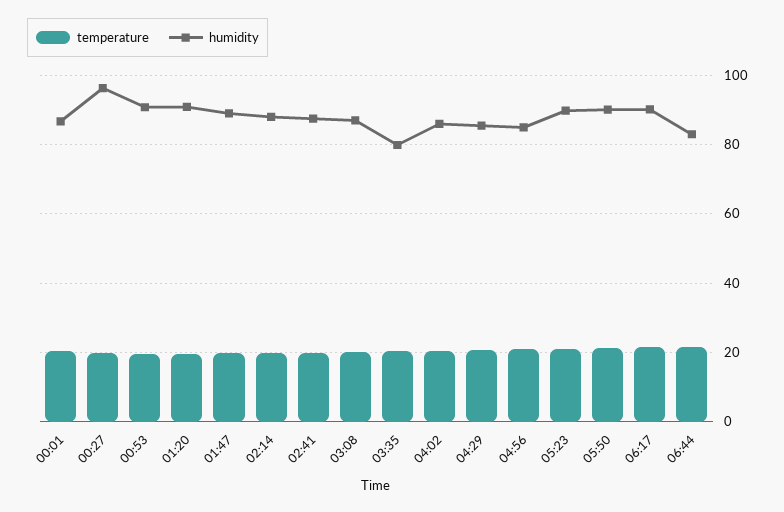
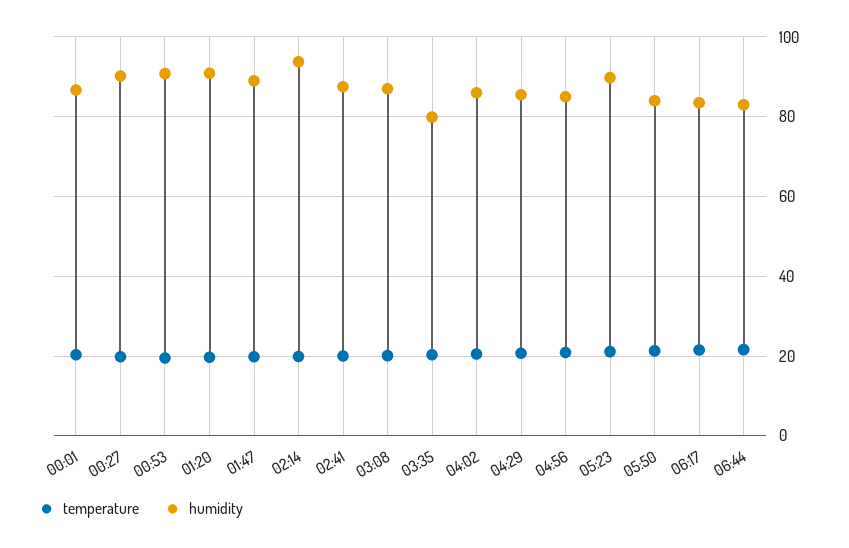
  {
    "temperature": {
      "00:01": 20,
      "00:27": 20,
      "00:53": 20,
      "01:20": 20,
      "01:47": 20,
      "02:14": 20,
      "02:41": 20,
      "03:08": 20,
      "03:35": 20,
      "04:02": 20,
      "04:29": 20,
      "04:56": 20,
      "05:23": 22,
      "05:50": 22,
      "06:17": 22,
      "06:44": 22
    },
    "humidity": {
      "00:01": 86,
-     "00:27": 96,
+     "00:27": 90,
      "00:53": 90,
      "01:20": 90,
      "01:47": 90,
-     "02:14": 88,
+     "02:14": 94,
      "02:41": 88,
      "03:08": 88,
      "03:35": 80,
      "04:02": 86,
      "04:29": 86,
      "04:56": 86,
      "05:23": 90,
-     "05:50": 90,
+     "05:50": 84,
-     "06:17": 90,
+     "06:17": 84,
      "06:44": 84
    }
  }

